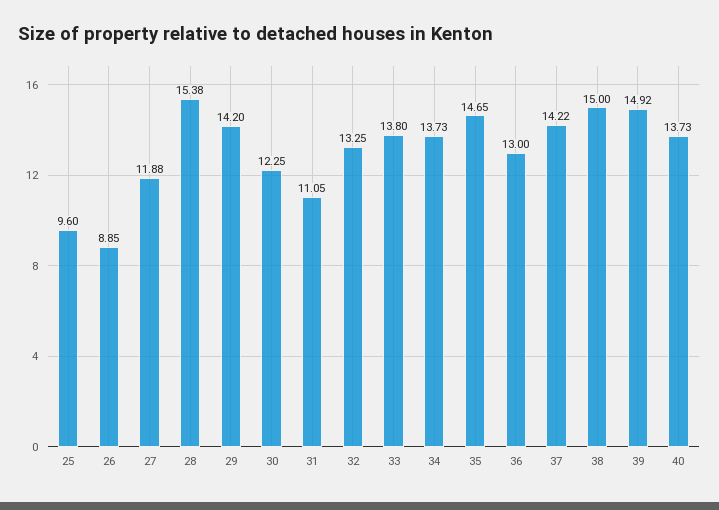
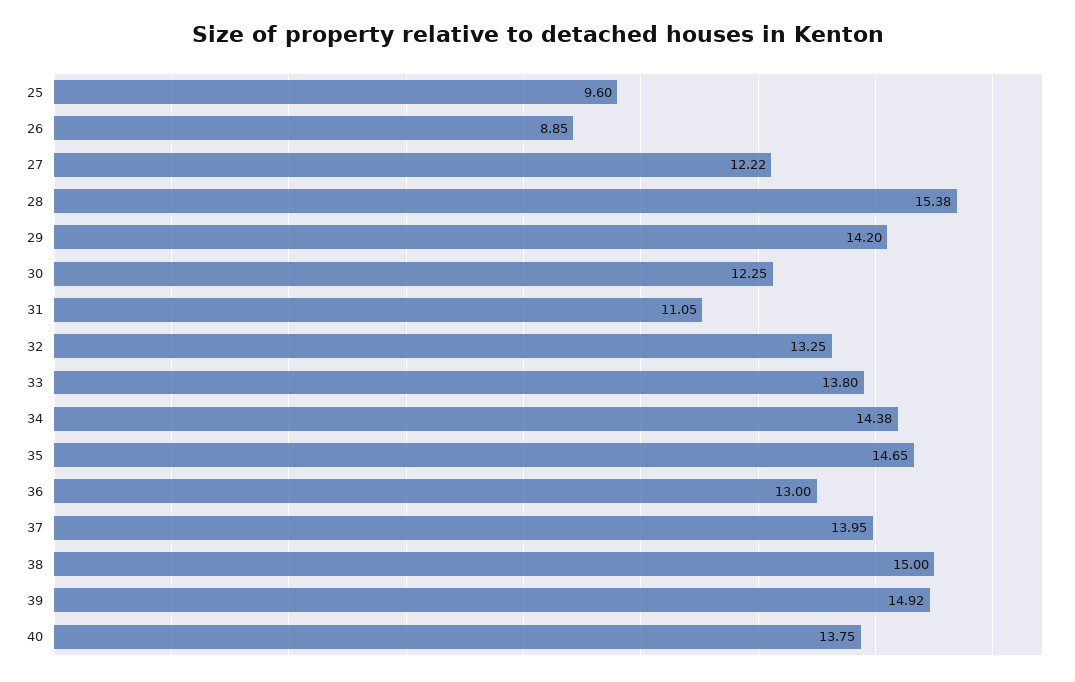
  {
    "25": 9.6,
    "26": 8.85,
-   "27": 11.88,
+   "27": 12.22,
    "28": 15.38,
    "29": 14.2,
    "30": 12.25,
    "31": 11.05,
    "32": 13.25,
    "33": 13.8,
-   "34": 13.73,
+   "34": 14.38,
    "35": 14.65,
    "36": 13,
-   "37": 14.22,
+   "37": 13.95,
    "38": 15,
    "39": 14.92,
-   "40": 13.73
+   "40": 13.75
  }

